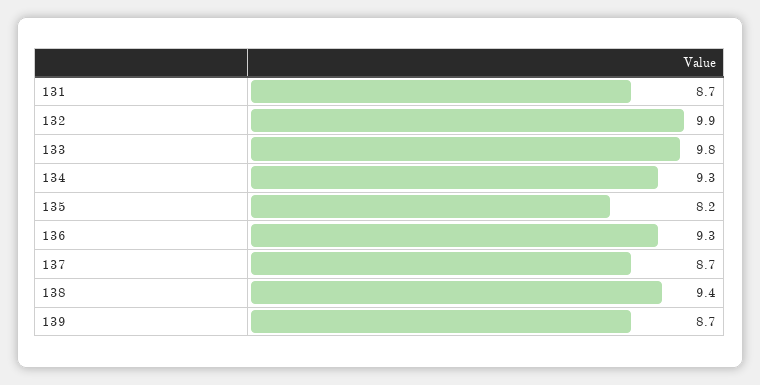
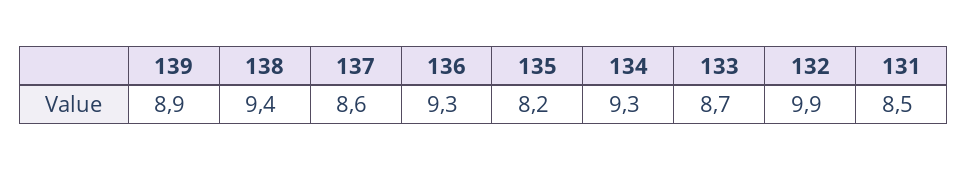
  {
-   "131": 8.7,
+   "131": 8.5,
    "132": 9.9,
-   "133": 9.8,
+   "133": 8.7,
    "134": 9.3,
    "135": 8.2,
    "136": 9.3,
-   "137": 8.7,
+   "137": 8.6,
    "138": 9.4,
-   "139": 8.7
+   "139": 8.9
  }

